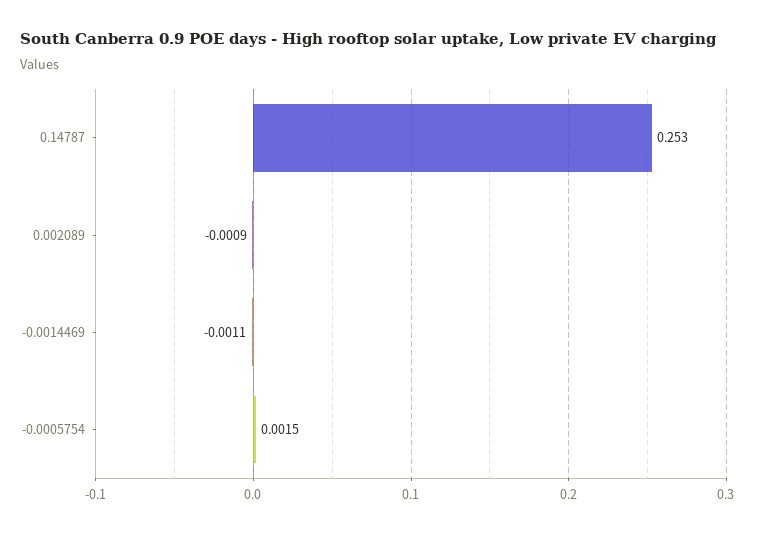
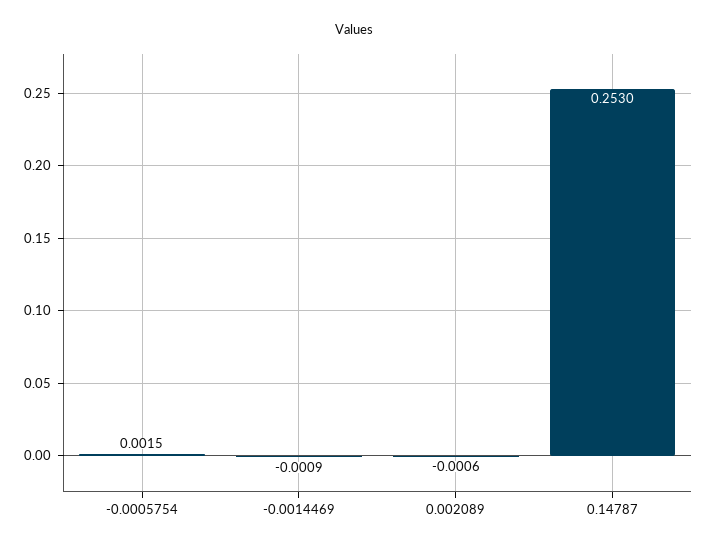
  {
    "0.14787": 0.253,
-   "0.002089": -0.0009,
+   "0.002089": -0.0006,
-   "-0.0014469": -0.0011,
+   "-0.0014469": -0.0009,
    "-0.0005754": 0.0015
  }

